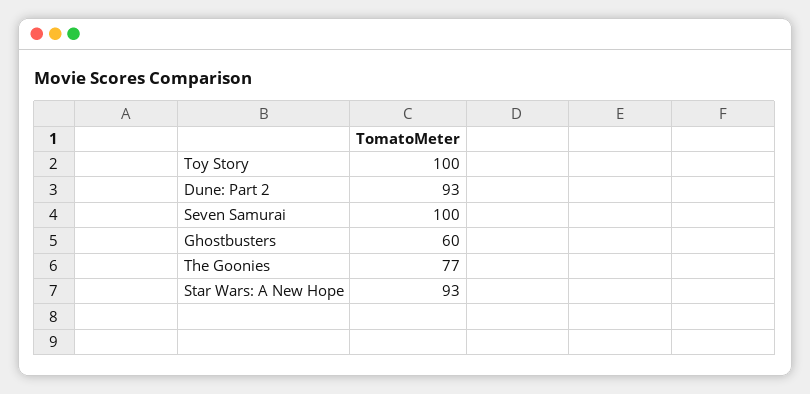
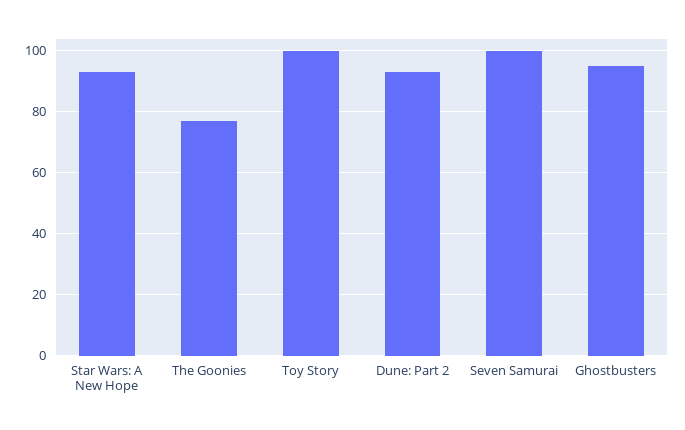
  {
    "Toy Story": 100,
    "Dune: Part 2": 93,
    "Seven Samurai": 100,
-   "Ghostbusters": 60,
+   "Ghostbusters": 95,
    "The Goonies": 77,
    "Star Wars: A New Hope": 93
  }

